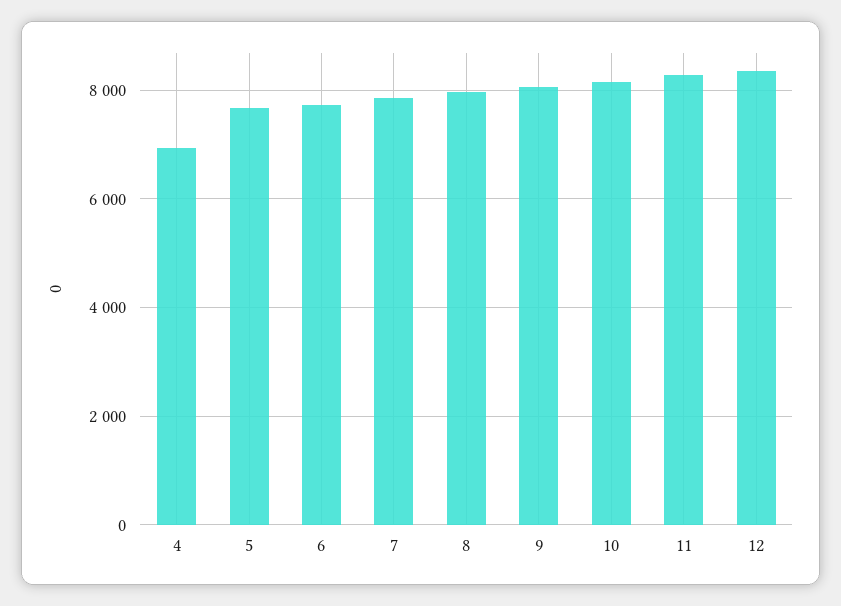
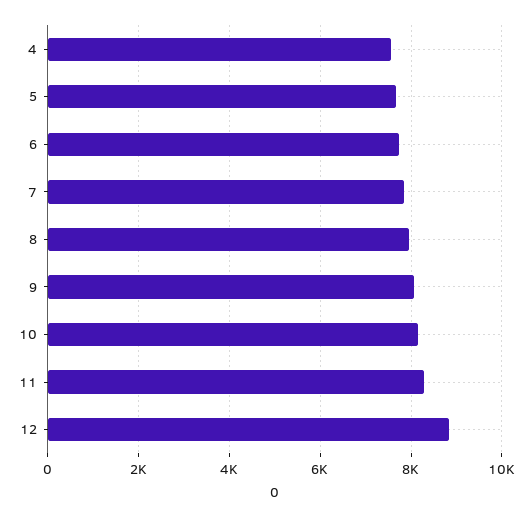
  {
-   "4": 7000,
+   "4": 7600,
    "5": 7600,
    "6": 7800,
    "7": 7800,
    "8": 8000,
    "9": 8000,
    "10": 8200,
    "11": 8200,
-   "12": 8400
+   "12": 8800
  }

